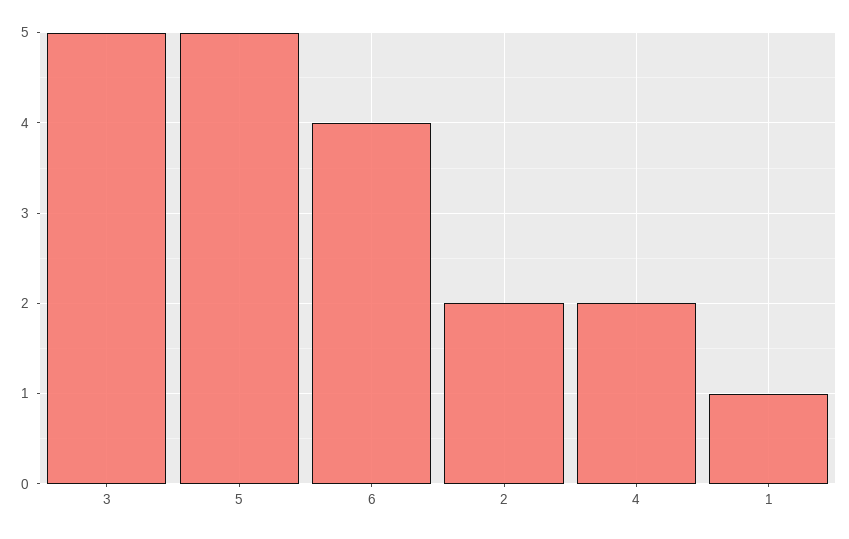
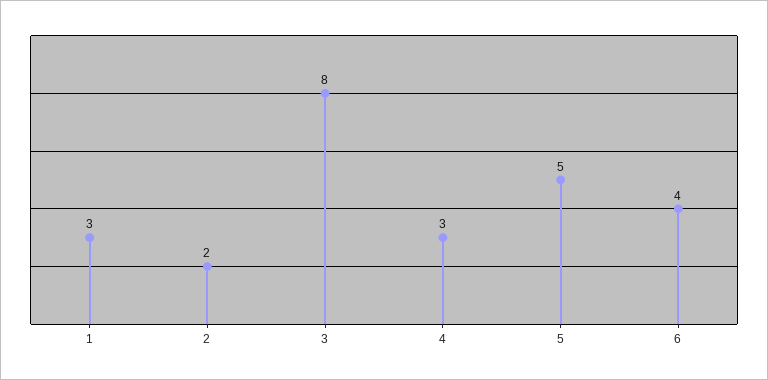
  {
-   "3": 5,
+   "3": 8,
    "5": 5,
    "6": 4,
    "2": 2,
-   "4": 2,
+   "4": 3,
-   "1": 1
+   "1": 3
  }

